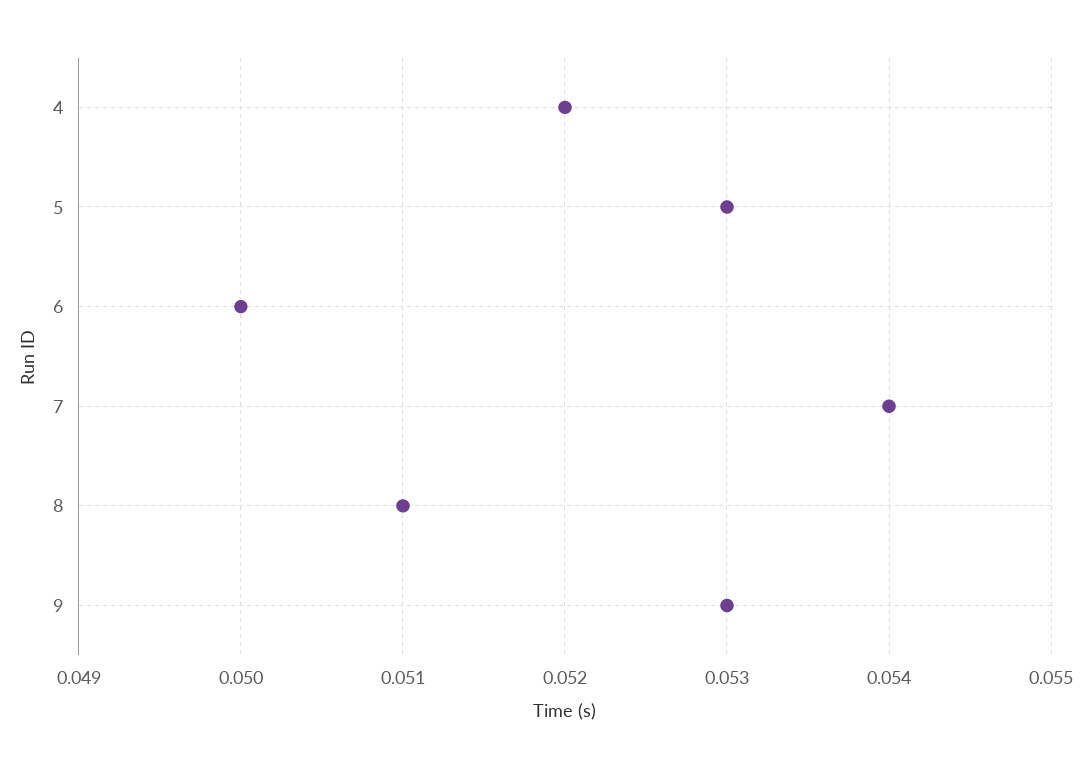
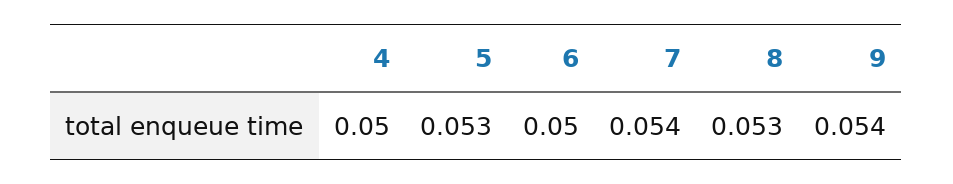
  {
-   "4": 0.052,
+   "4": 0.05,
    "5": 0.053,
    "6": 0.05,
    "7": 0.054,
-   "8": 0.051,
+   "8": 0.053,
-   "9": 0.053
+   "9": 0.054
  }

